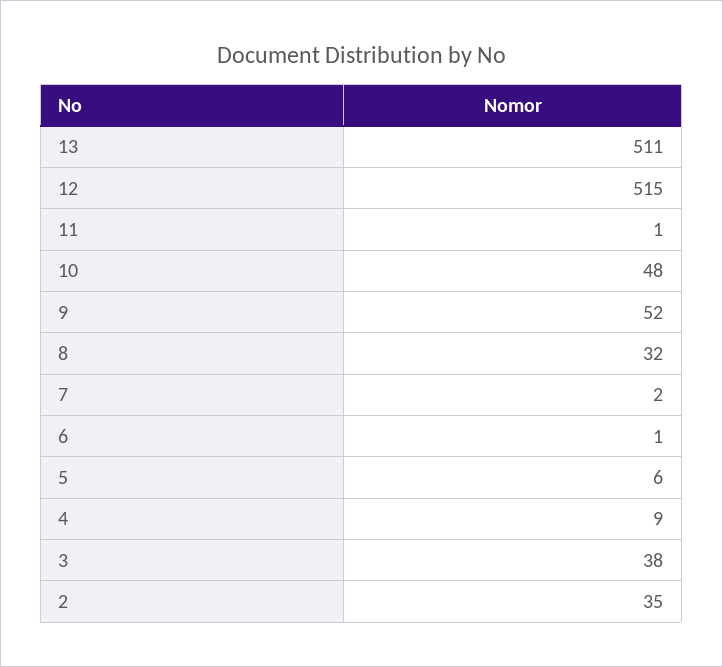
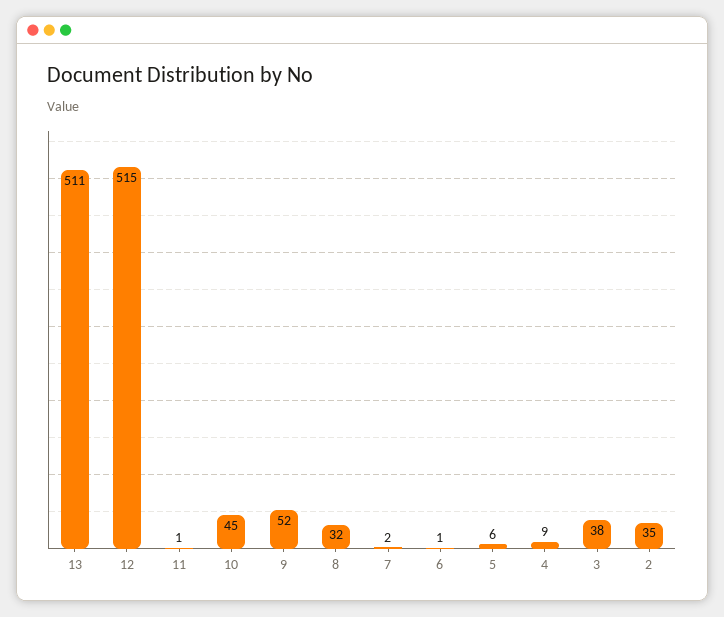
  {
    "13": 511,
    "12": 515,
    "11": 1,
-   "10": 48,
+   "10": 45,
    "9": 52,
    "8": 32,
    "7": 2,
    "6": 1,
    "5": 6,
    "4": 9,
    "3": 38,
    "2": 35
  }

